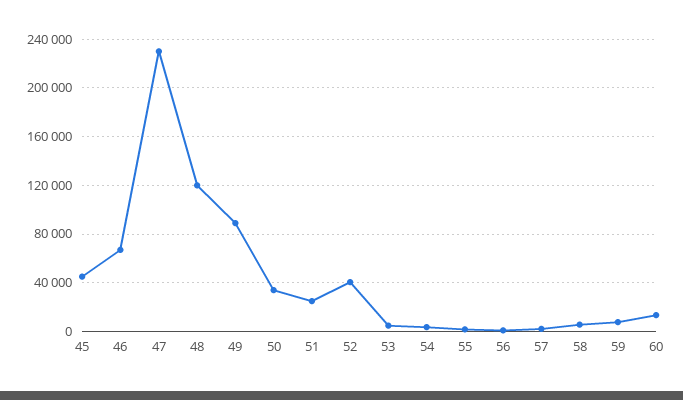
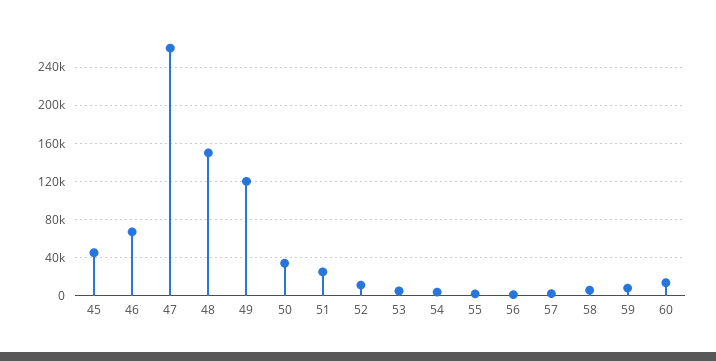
  {
    "45": 45000,
    "46": 65000,
-   "47": 230000,
+   "47": 260000,
-   "48": 120000,
+   "48": 150000,
-   "49": 90000,
+   "49": 120000,
    "50": 35000,
    "51": 25000,
-   "52": 40000,
+   "52": 10000,
    "53": 5000,
    "54": 5000,
    "55": 0,
    "56": 0,
    "57": 0,
    "58": 5000,
    "59": 10000,
    "60": 15000
  }

